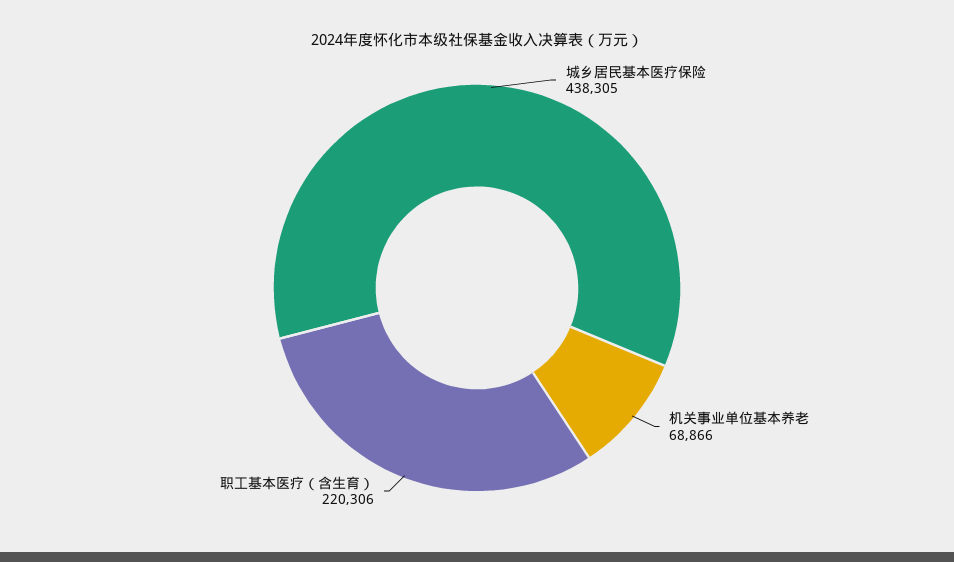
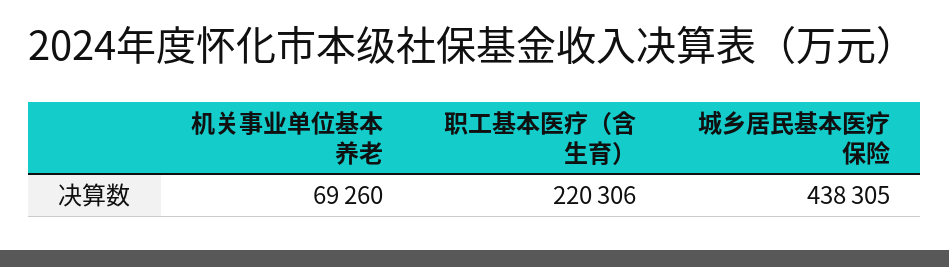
  {
    "城乡居民基本医疗保险": 438305,
-   "机关事业单位基本养老": 68866,
+   "机关事业单位基本养老": 69260,
    "职工基本医疗（含生育）": 220306
  }

